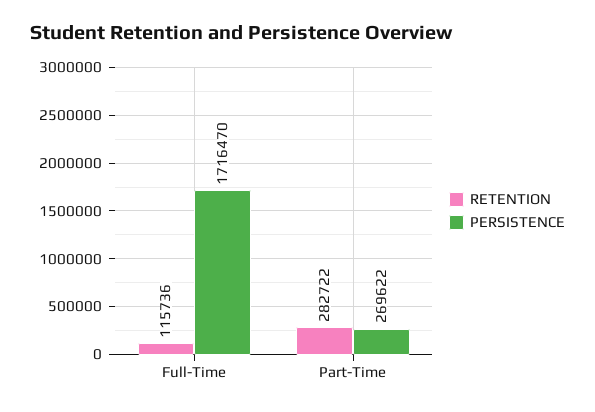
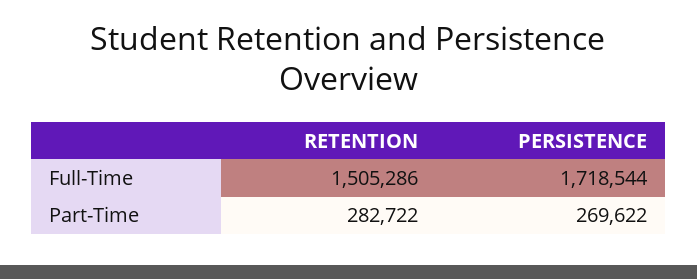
  {
    "RETENTION": {
-     "Full-Time": 115736,
+     "Full-Time": 1505286,
      "Part-Time": 282722
    },
    "PERSISTENCE": {
-     "Full-Time": 1716470,
+     "Full-Time": 1718544,
      "Part-Time": 269622
    }
  }

